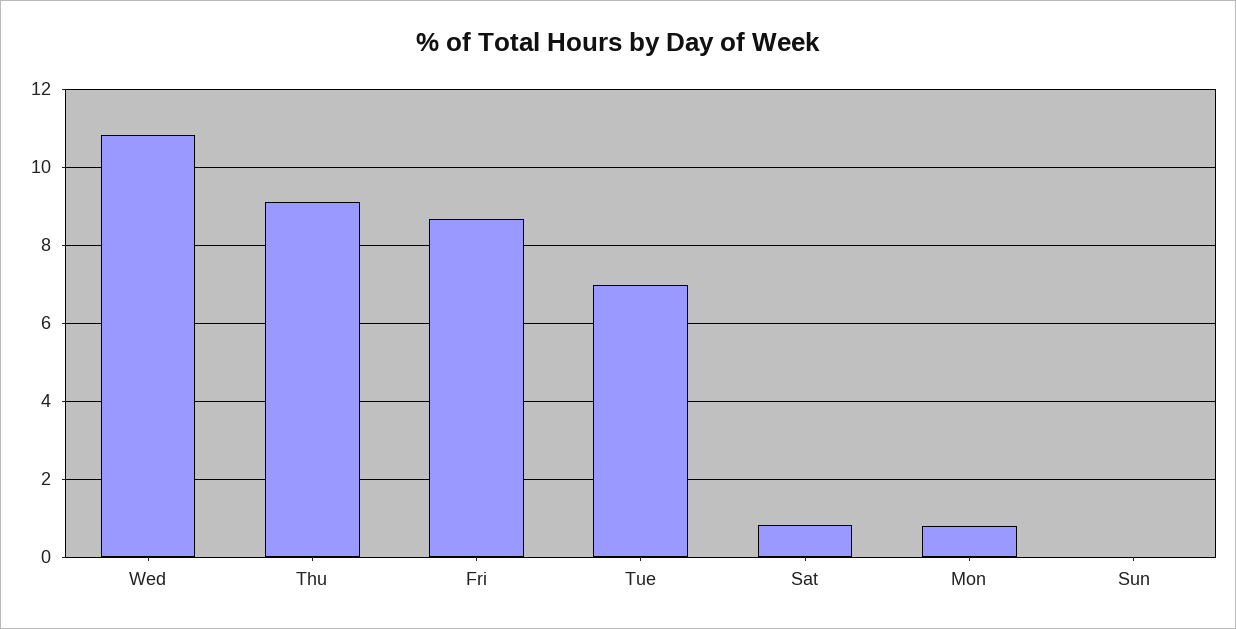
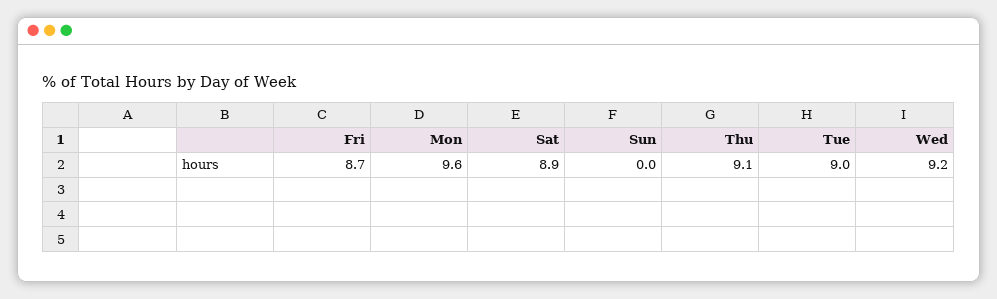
  {
-   "Wed": 10.8,
+   "Wed": 9.2,
    "Thu": 9.1,
    "Fri": 8.7,
-   "Tue": 7,
+   "Tue": 9,
-   "Sat": 0.8,
+   "Sat": 8.9,
-   "Mon": 0.8,
+   "Mon": 9.6,
    "Sun": 0
  }

